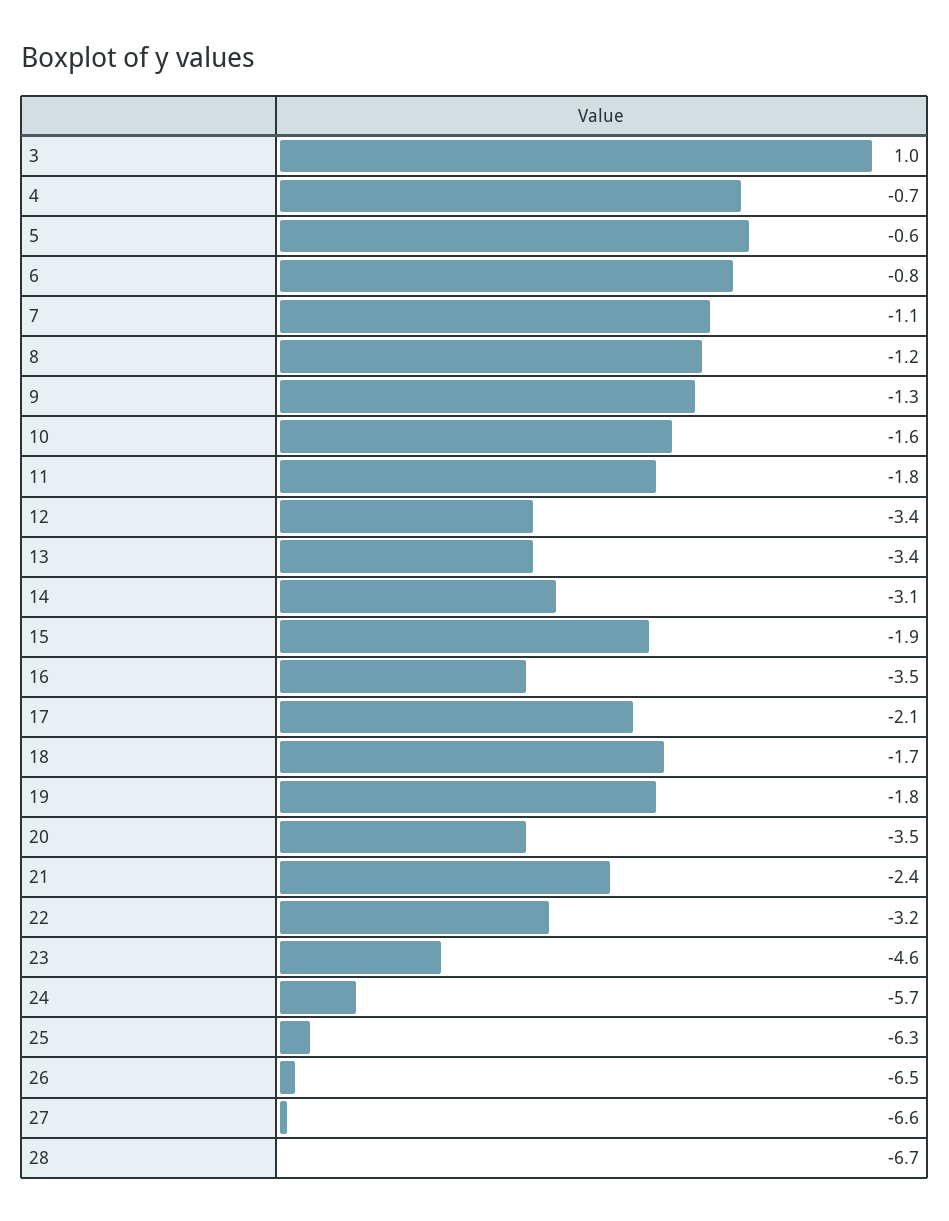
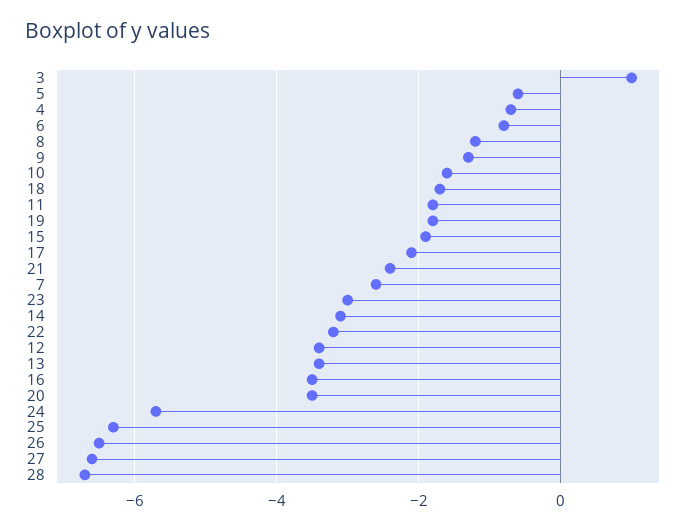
  {
    "3": 1,
    "4": -0.7,
    "5": -0.6,
    "6": -0.8,
-   "7": -1.1,
+   "7": -2.5,
    "8": -1.2,
    "9": -1.3,
    "10": -1.6,
    "11": -1.8,
    "12": -3.4,
    "13": -3.4,
    "14": -3.1,
    "15": -1.9,
    "16": -3.5,
    "17": -2.1,
    "18": -1.7,
    "19": -1.8,
    "20": -3.5,
    "21": -2.4,
    "22": -3.2,
-   "23": -4.6,
+   "23": -3,
    "24": -5.7,
    "25": -6.3,
    "26": -6.5,
    "27": -6.6,
    "28": -6.7
  }

